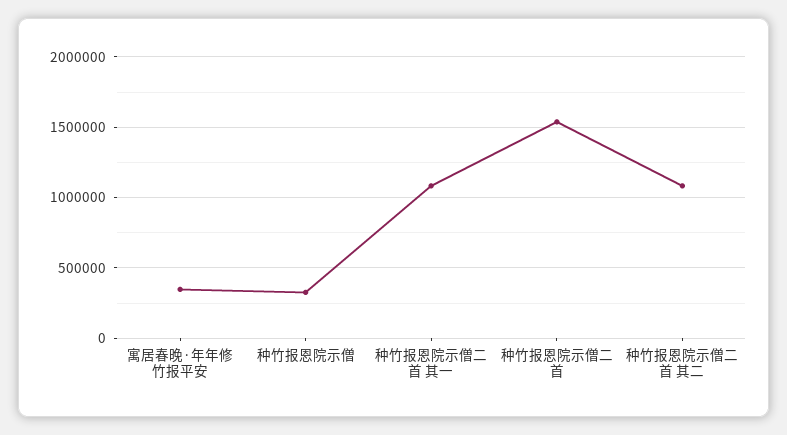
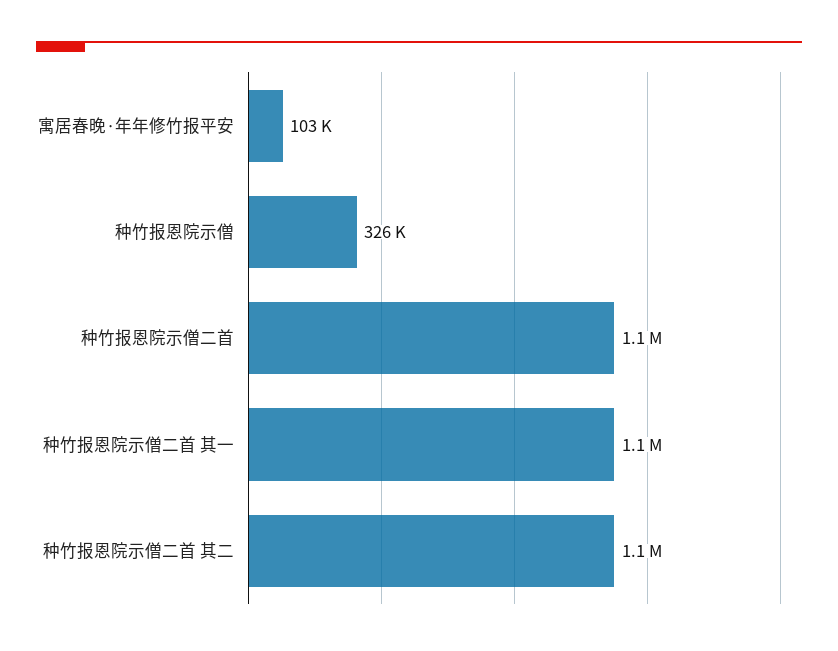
  {
-   "寓居春晚·年年修竹报平安": 350000,
+   "寓居春晚·年年修竹报平安": 103000,
    "种竹报恩院示僧": 326000,
    "种竹报恩院示僧二首 其一": 1100000,
-   "种竹报恩院示僧二首": 1550000,
+   "种竹报恩院示僧二首": 1100000,
    "种竹报恩院示僧二首 其二": 1100000
  }

